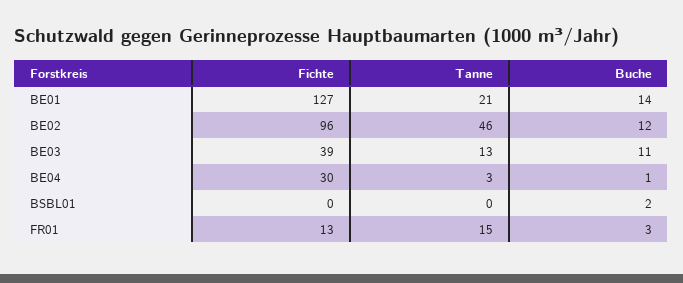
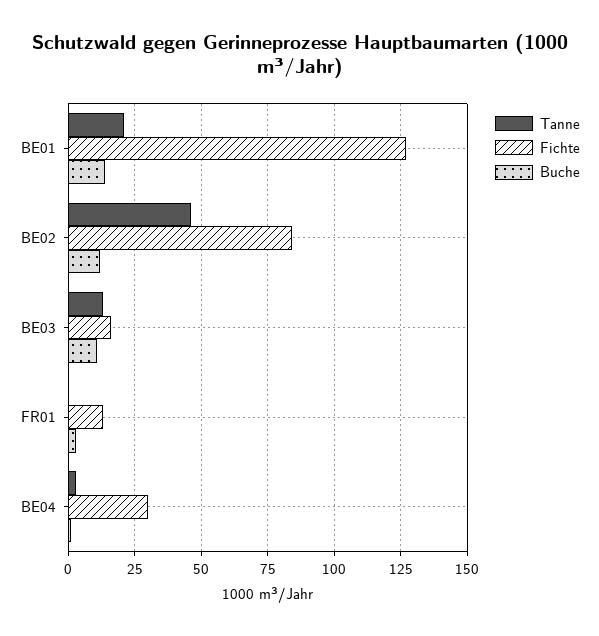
  {
    "Fichte": {
      "BE01": 127,
-     "BE02": 96,
+     "BE02": 85,
-     "BE03": 39,
+     "BE03": 15,
      "BE04": 30,
-     "BSBL01": 0,
      "FR01": 13
    },
    "Tanne": {
      "BE01": 21,
      "BE02": 46,
      "BE03": 13,
      "BE04": 3,
-     "BSBL01": 0,
-     "FR01": 15
+     "FR01": 0
    },
    "Buche": {
      "BE01": 14,
      "BE02": 12,
      "BE03": 11,
      "BE04": 1,
-     "BSBL01": 2,
      "FR01": 3
    }
  }

